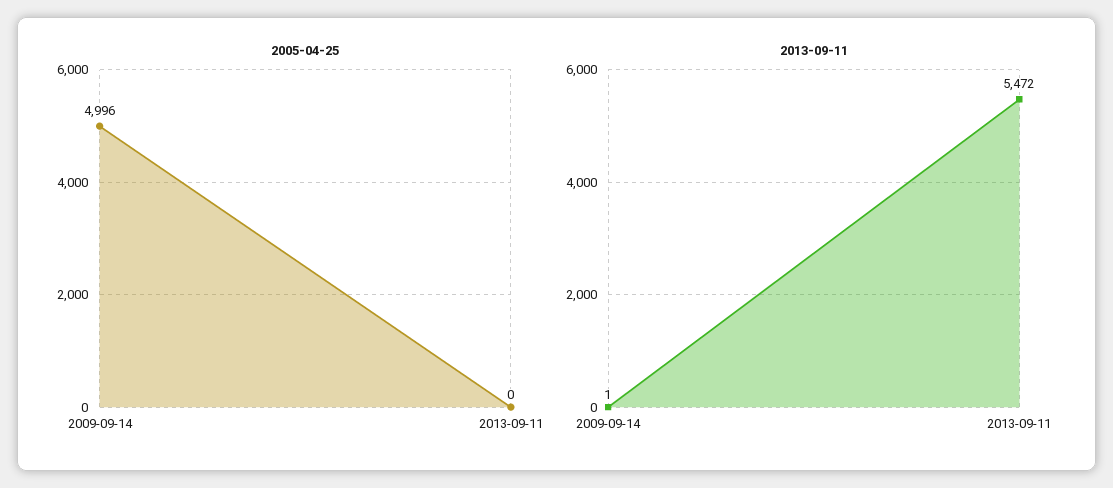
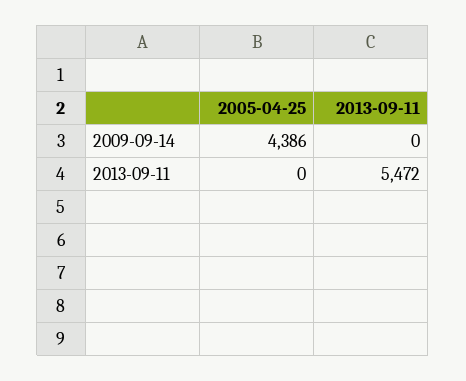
  {
    "2005-04-25": {
-     "2009-09-14": 4996,
+     "2009-09-14": 4386,
      "2013-09-11": 0
    },
    "2013-09-11": {
-     "2009-09-14": 1,
+     "2009-09-14": 0,
      "2013-09-11": 5472
    }
  }

